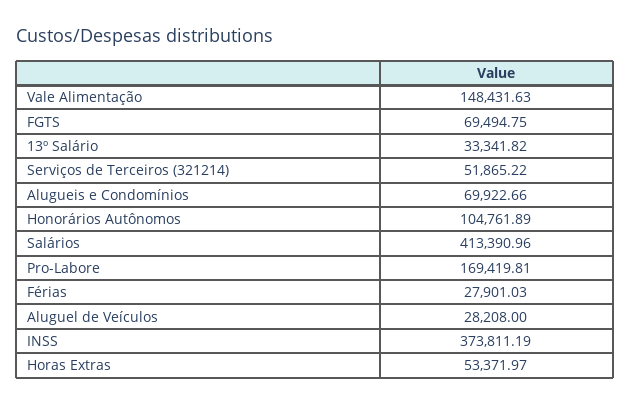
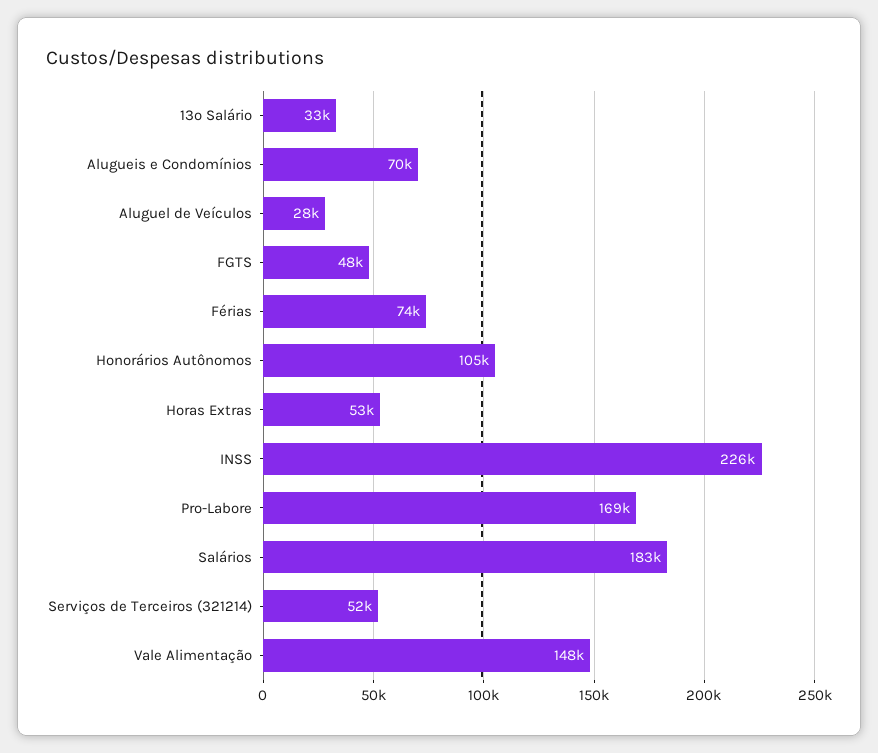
  {
    "Vale Alimentação": 148431.63,
-   "FGTS": 69494.75,
+   "FGTS": 48000,
    "13º Salário": 33341.82,
    "Serviços de Terceiros (321214)": 51865.22,
    "Alugueis e Condomínios": 69922.66,
    "Honorários Autônomos": 104761.89,
-   "Salários": 413390.96,
+   "Salários": 183000,
    "Pro-Labore": 169419.81,
-   "Férias": 27901.03,
+   "Férias": 74000,
    "Aluguel de Veículos": 28208,
-   "INSS": 373811.19,
+   "INSS": 226000,
    "Horas Extras": 53371.97
  }

